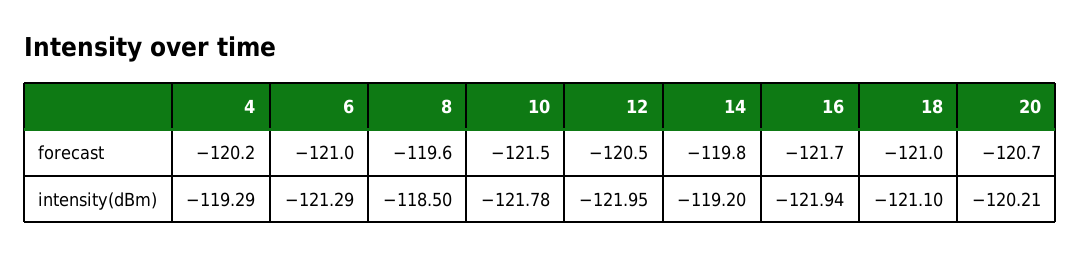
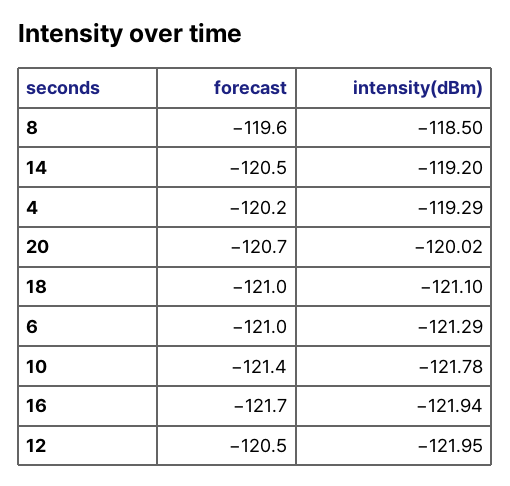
  {
    "4": {
      "forecast": -120.2,
      "intensity(dBm)": -119.29
    },
    "6": {
      "forecast": -121,
      "intensity(dBm)": -121.29
    },
    "8": {
      "forecast": -119.6,
      "intensity(dBm)": -118.5
    },
    "10": {
-     "forecast": -121.5,
+     "forecast": -121.4,
      "intensity(dBm)": -121.78
    },
    "12": {
      "forecast": -120.5,
      "intensity(dBm)": -121.95
    },
    "14": {
-     "forecast": -119.8,
+     "forecast": -120.5,
      "intensity(dBm)": -119.2
    },
    "16": {
      "forecast": -121.7,
      "intensity(dBm)": -121.94
    },
    "18": {
      "forecast": -121,
      "intensity(dBm)": -121.1
    },
    "20": {
      "forecast": -120.7,
-     "intensity(dBm)": -120.21
+     "intensity(dBm)": -120.02
    }
  }

